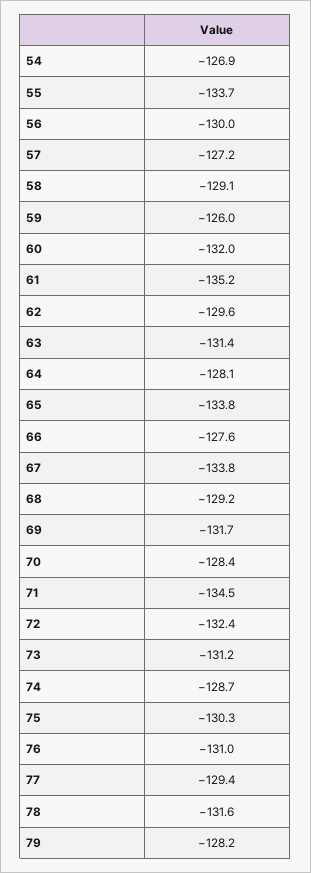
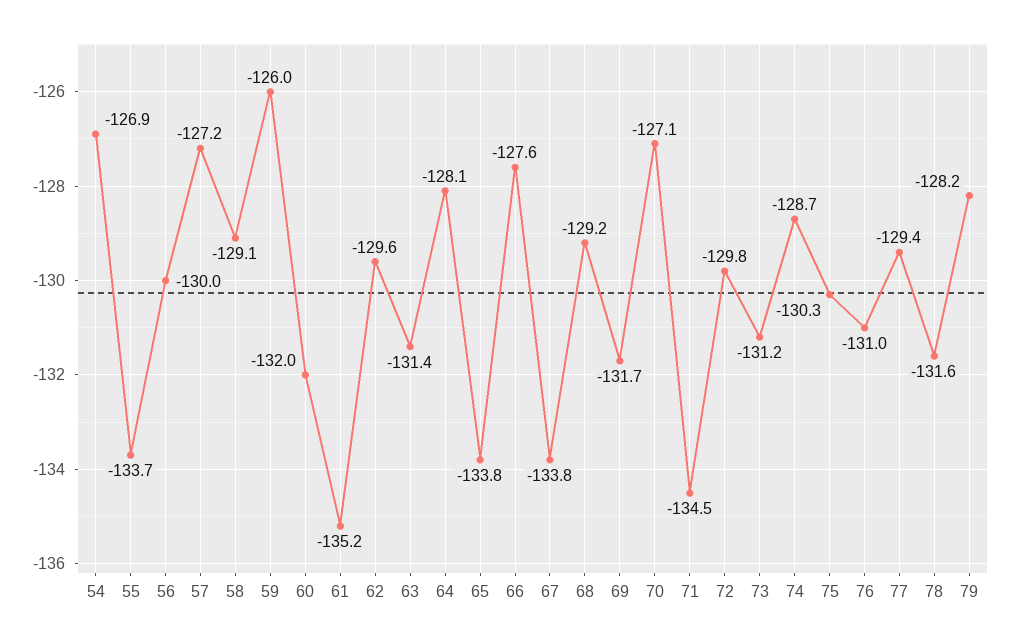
  {
    "54": -126.9,
    "55": -133.7,
    "56": -130,
    "57": -127.2,
    "58": -129.1,
    "59": -126,
    "60": -132,
    "61": -135.2,
    "62": -129.6,
    "63": -131.4,
    "64": -128.1,
    "65": -133.8,
    "66": -127.6,
    "67": -133.8,
    "68": -129.2,
    "69": -131.7,
-   "70": -128.4,
+   "70": -127.1,
    "71": -134.5,
-   "72": -132.4,
+   "72": -129.8,
    "73": -131.2,
    "74": -128.7,
    "75": -130.3,
    "76": -131,
    "77": -129.4,
    "78": -131.6,
    "79": -128.2
  }

